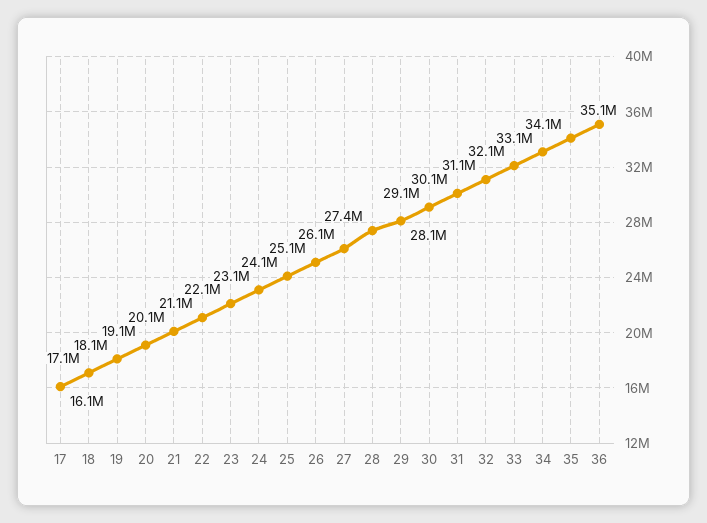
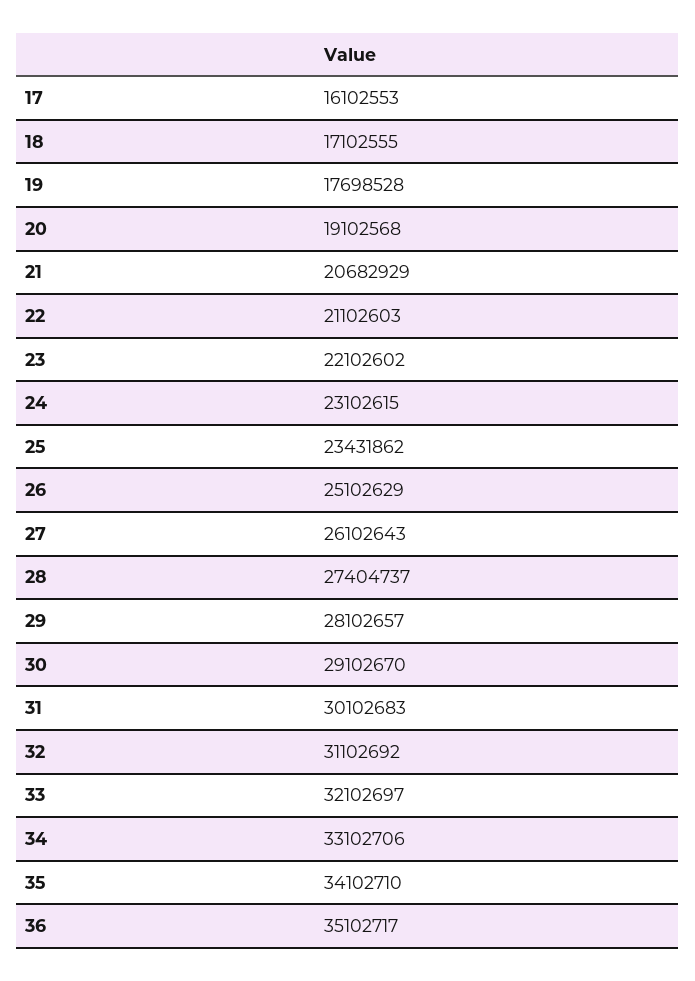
  {
    "17": 16102553,
    "18": 17102555,
-   "19": 18100000,
+   "19": 17698528,
    "20": 19102568,
-   "21": 20100000,
+   "21": 20682929,
    "22": 21102603,
    "23": 22102602,
    "24": 23102615,
-   "25": 24100000,
+   "25": 23431862,
    "26": 25102629,
    "27": 26102643,
    "28": 27404737,
    "29": 28102657,
    "30": 29102670,
    "31": 30102683,
    "32": 31102692,
    "33": 32102697,
    "34": 33102706,
    "35": 34102710,
    "36": 35102717
  }

